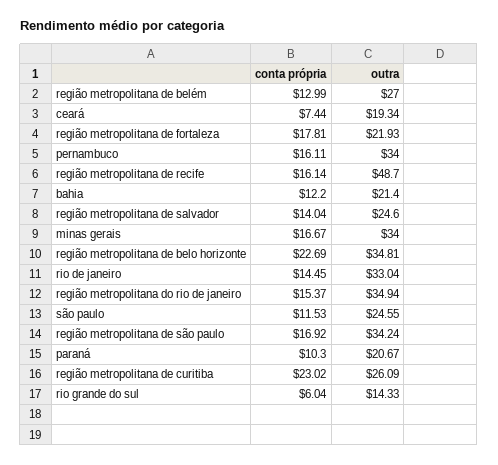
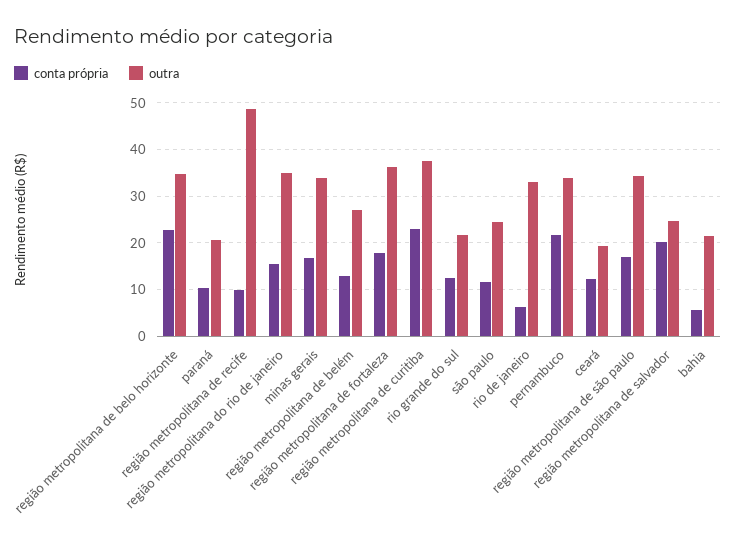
  {
    "conta própria": {
      "região metropolitana de belém": 12.99,
-     "ceará": 7.44,
+     "ceará": 12,
      "região metropolitana de fortaleza": 17.81,
-     "pernambuco": 16.11,
+     "pernambuco": 22,
-     "região metropolitana de recife": 16.14,
+     "região metropolitana de recife": 10,
-     "bahia": 12.2,
+     "bahia": 6,
-     "região metropolitana de salvador": 14.04,
+     "região metropolitana de salvador": 20,
      "minas gerais": 16.67,
      "região metropolitana de belo horizonte": 22.69,
-     "rio de janeiro": 14.45,
+     "rio de janeiro": 6,
      "região metropolitana do rio de janeiro": 15.37,
      "são paulo": 11.53,
      "região metropolitana de são paulo": 16.92,
      "paraná": 10.3,
      "região metropolitana de curitiba": 23.02,
-     "rio grande do sul": 6.04
+     "rio grande do sul": 12
    },
    "outra": {
      "região metropolitana de belém": 27,
      "ceará": 19.34,
-     "região metropolitana de fortaleza": 21.93,
+     "região metropolitana de fortaleza": 36,
      "pernambuco": 34,
      "região metropolitana de recife": 48.7,
      "bahia": 21.4,
      "região metropolitana de salvador": 24.6,
      "minas gerais": 34,
      "região metropolitana de belo horizonte": 34.81,
      "rio de janeiro": 33.04,
      "região metropolitana do rio de janeiro": 34.94,
      "são paulo": 24.55,
      "região metropolitana de são paulo": 34.24,
      "paraná": 20.67,
-     "região metropolitana de curitiba": 26.09,
+     "região metropolitana de curitiba": 38,
-     "rio grande do sul": 14.33
+     "rio grande do sul": 22
    }
  }

